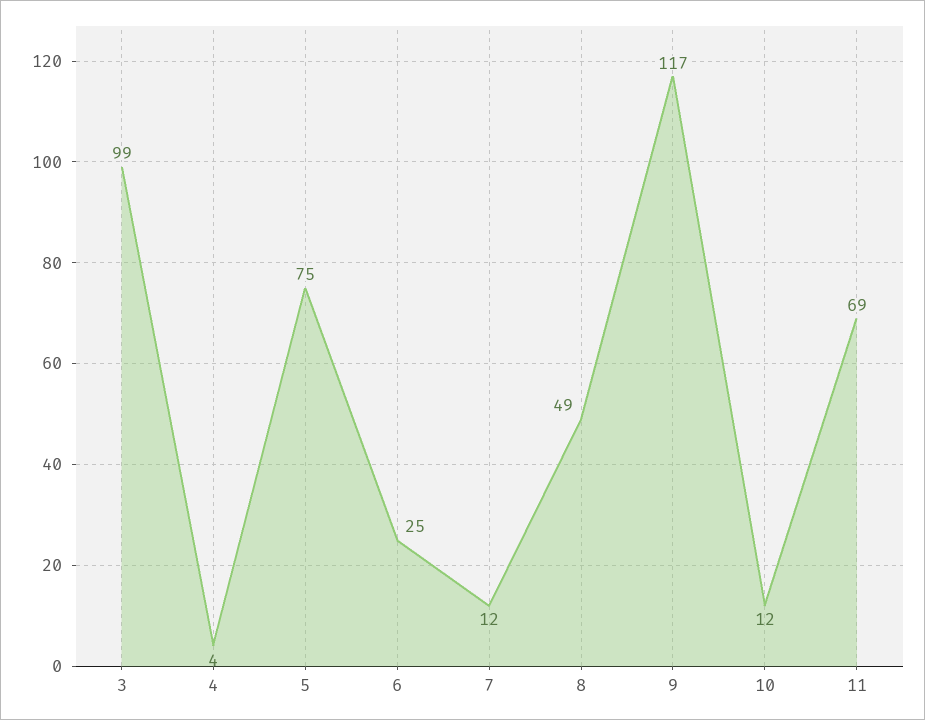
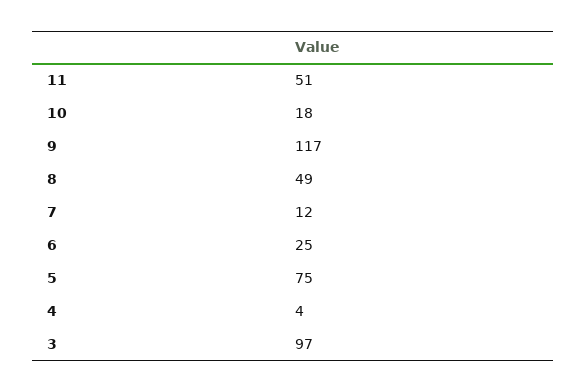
  {
-   "3": 99,
+   "3": 97,
    "4": 4,
    "5": 75,
    "6": 25,
    "7": 12,
    "8": 49,
    "9": 117,
-   "10": 12,
+   "10": 18,
-   "11": 69
+   "11": 51
  }

